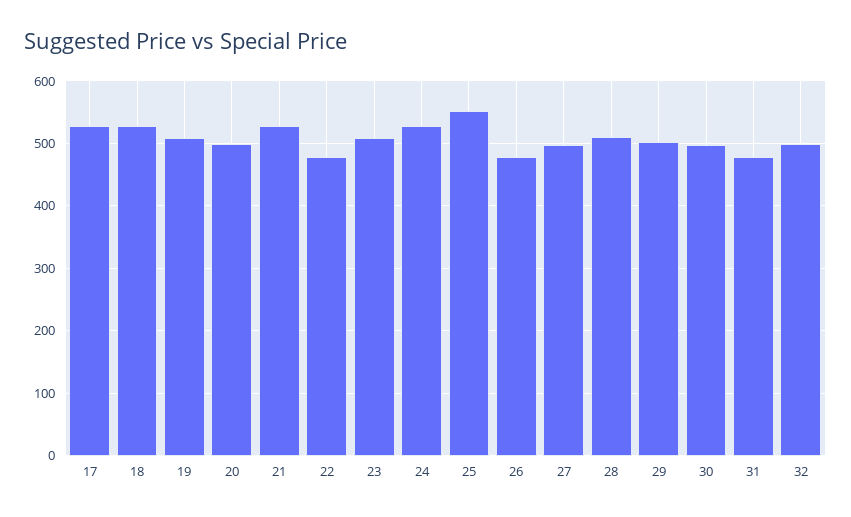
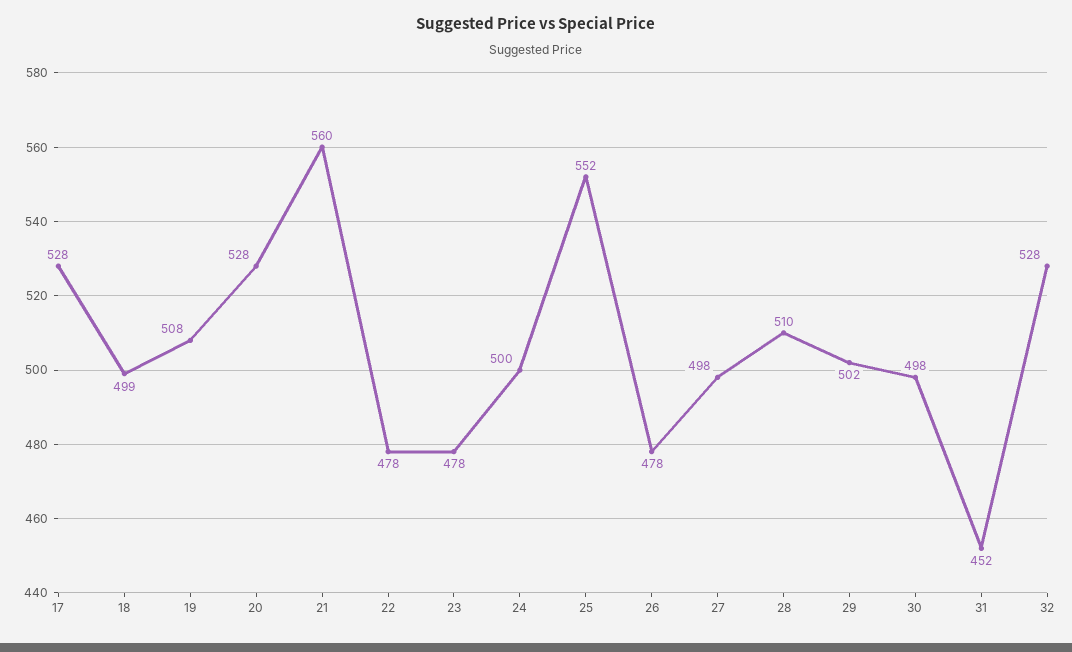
  {
    "17": 528,
-   "18": 530,
+   "18": 499,
    "19": 508,
-   "20": 500,
+   "20": 528,
-   "21": 530,
+   "21": 560,
    "22": 478,
-   "23": 510,
+   "23": 478,
-   "24": 530,
+   "24": 500,
    "25": 552,
    "26": 478,
    "27": 498,
    "28": 510,
    "29": 502,
    "30": 498,
-   "31": 480,
+   "31": 452,
-   "32": 500
+   "32": 528
  }

